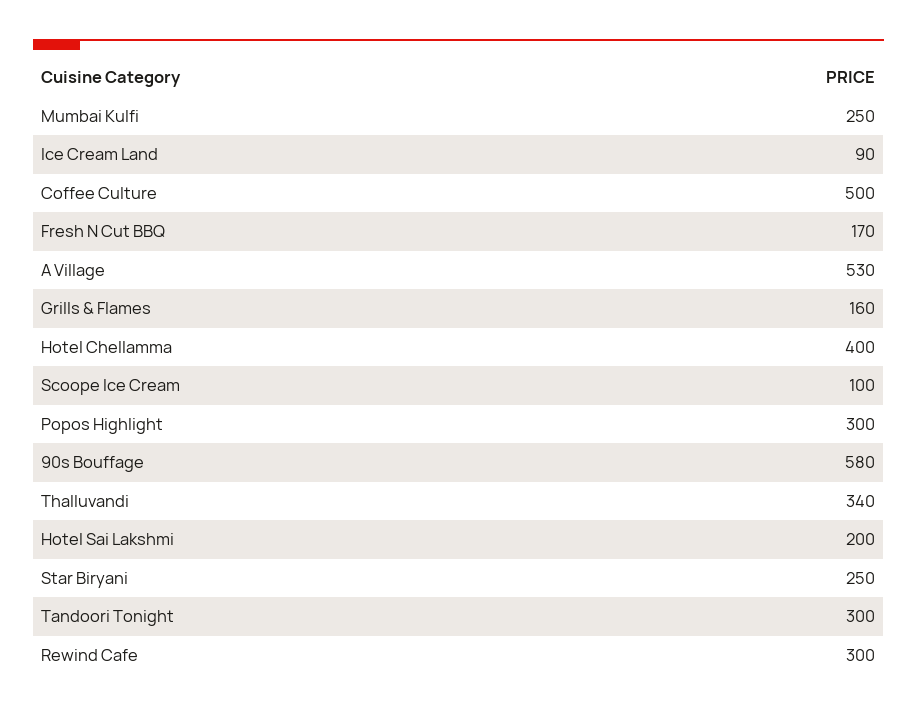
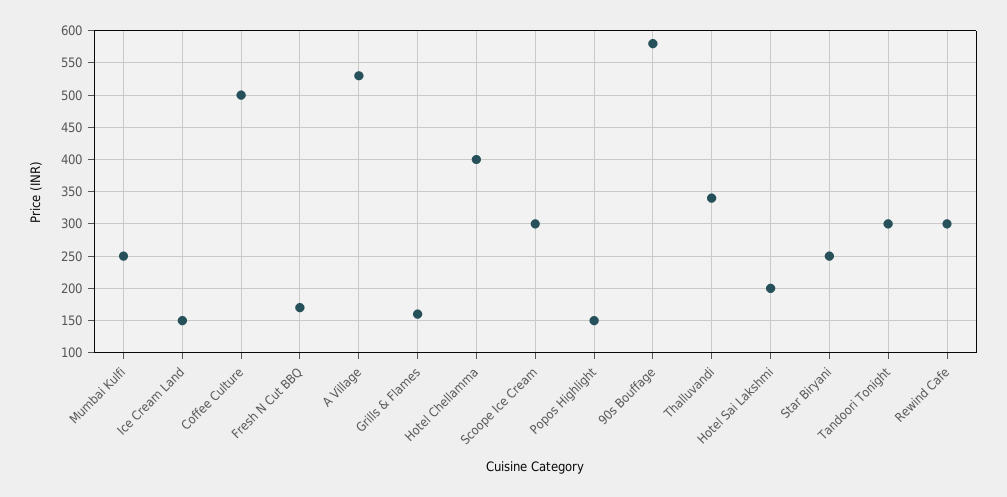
  {
    "Mumbai Kulfi": 250,
-   "Ice Cream Land": 90,
+   "Ice Cream Land": 150,
    "Coffee Culture": 500,
    "Fresh N Cut BBQ": 170,
    "A Village": 530,
    "Grills & Flames": 160,
    "Hotel Chellamma": 400,
-   "Scoope Ice Cream": 100,
+   "Scoope Ice Cream": 300,
-   "Popos Highlight": 300,
+   "Popos Highlight": 150,
    "90s Bouffage": 580,
    "Thalluvandi": 340,
    "Hotel Sai Lakshmi": 200,
    "Star Biryani": 250,
    "Tandoori Tonight": 300,
    "Rewind Cafe": 300
  }

